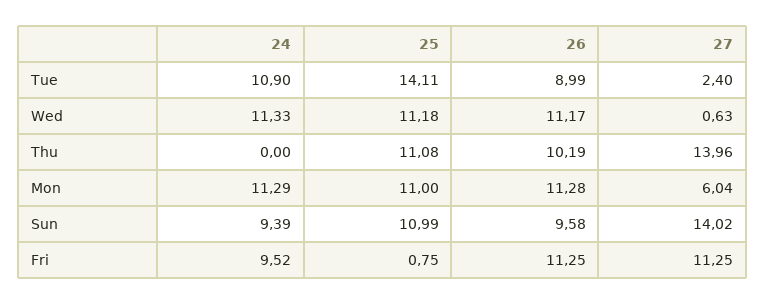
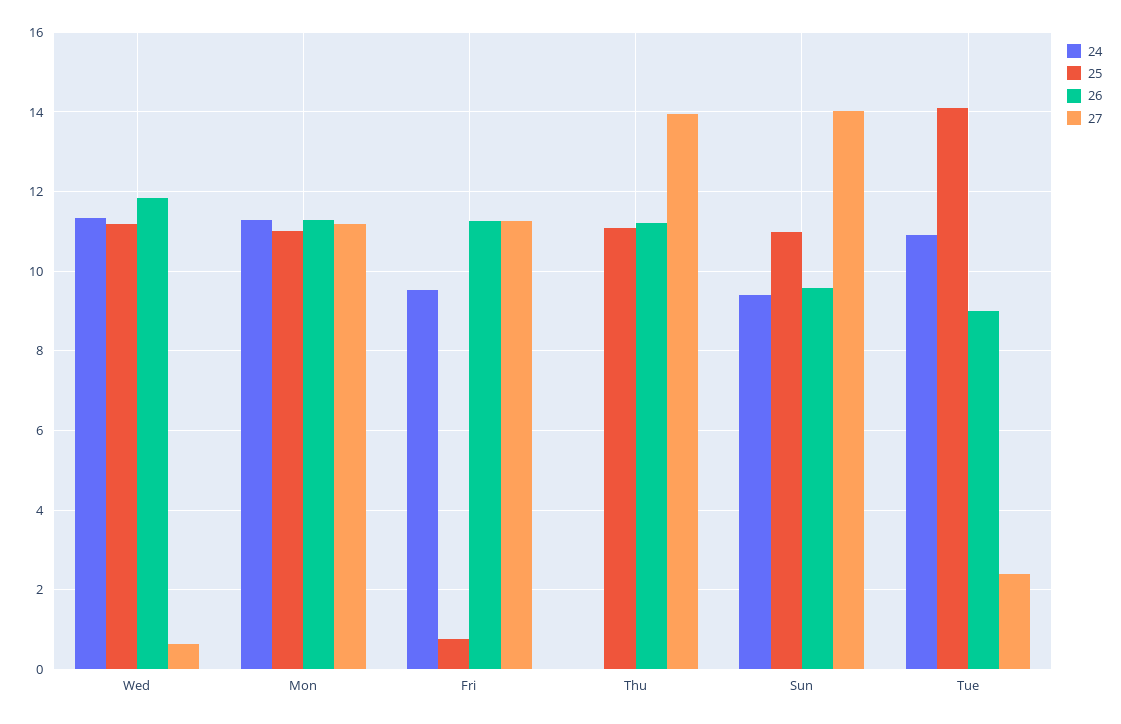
  {
    "24": {
      "Tue": 10.9,
      "Wed": 11.33,
      "Thu": 0,
      "Mon": 11.29,
      "Sun": 9.39,
      "Fri": 9.52
    },
    "25": {
      "Tue": 14.11,
      "Wed": 11.18,
      "Thu": 11.08,
      "Mon": 11,
      "Sun": 10.99,
      "Fri": 0.75
    },
    "26": {
      "Tue": 8.99,
-     "Wed": 11.17,
+     "Wed": 11.8,
-     "Thu": 10.19,
+     "Thu": 11.2,
      "Mon": 11.28,
      "Sun": 9.58,
      "Fri": 11.25
    },
    "27": {
      "Tue": 2.4,
      "Wed": 0.63,
      "Thu": 13.96,
-     "Mon": 6.04,
+     "Mon": 11.2,
      "Sun": 14.02,
      "Fri": 11.25
    }
  }

